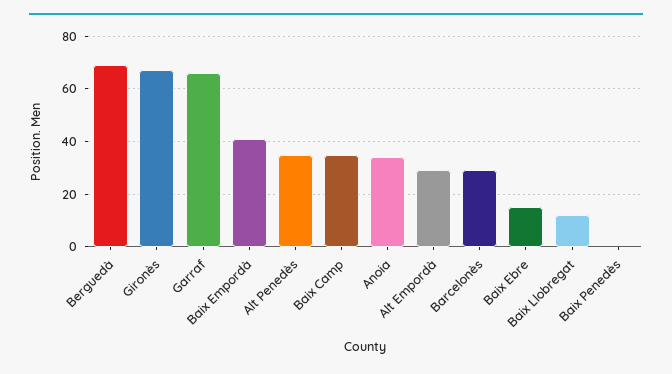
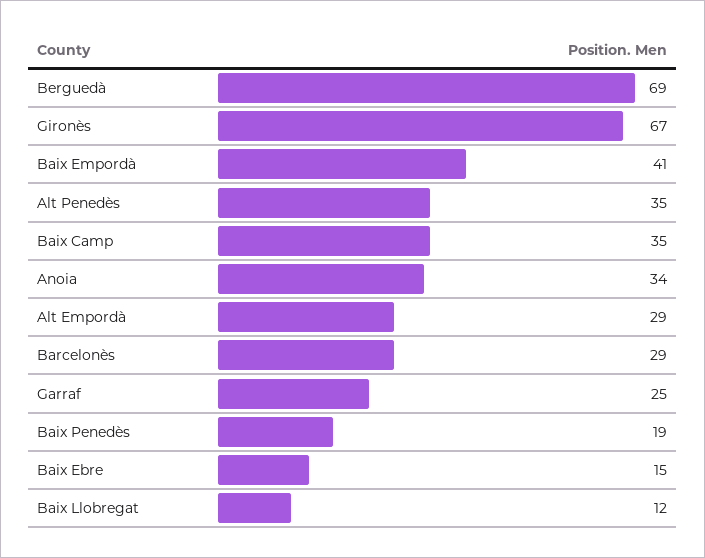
  {
    "Berguedà": 69,
    "Gironès": 67,
-   "Garraf": 65,
+   "Garraf": 25,
    "Baix Empordà": 41,
    "Alt Penedès": 35,
    "Baix Camp": 35,
    "Anoia": 34,
    "Alt Empordà": 29,
    "Barcelonès": 29,
    "Baix Ebre": 15,
    "Baix Llobregat": 12,
-   "Baix Penedès": 0
+   "Baix Penedès": 19
  }

